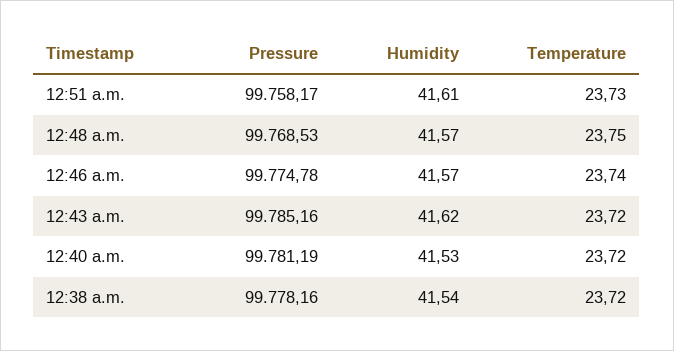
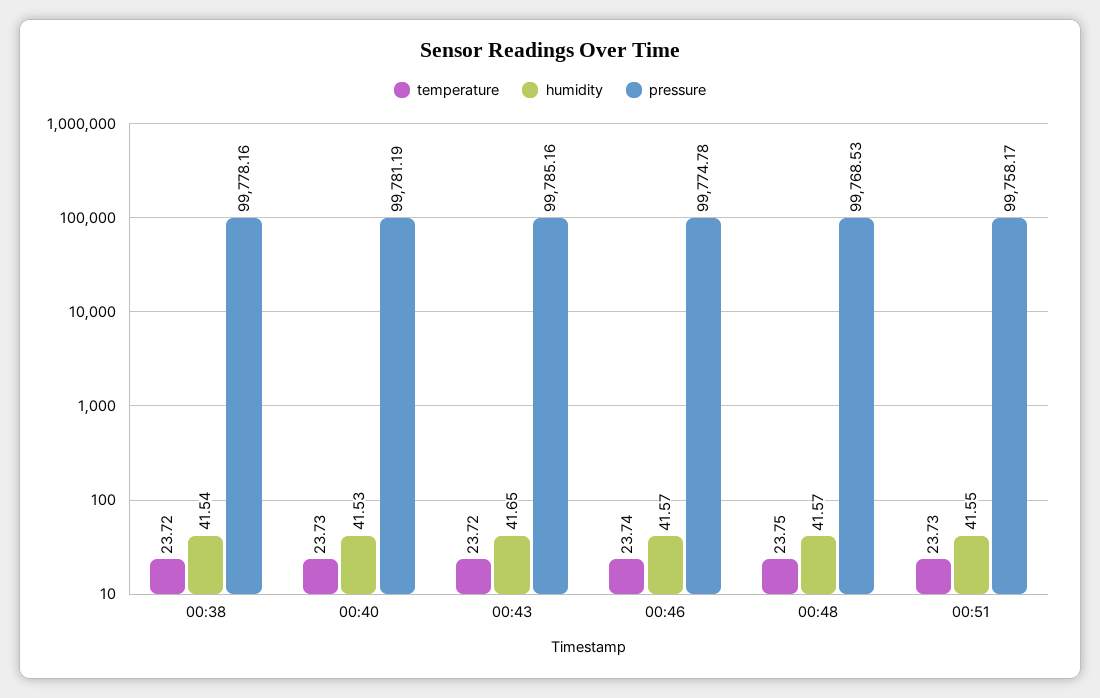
  {
    "Pressure": {
      "12:51 a.m.": 99758.17,
      "12:48 a.m.": 99768.53,
      "12:46 a.m.": 99774.78,
      "12:43 a.m.": 99785.16,
      "12:40 a.m.": 99781.19,
      "12:38 a.m.": 99778.16
    },
    "Humidity": {
-     "12:51 a.m.": 41.61,
+     "12:51 a.m.": 41.55,
      "12:48 a.m.": 41.57,
      "12:46 a.m.": 41.57,
-     "12:43 a.m.": 41.62,
+     "12:43 a.m.": 41.65,
      "12:40 a.m.": 41.53,
      "12:38 a.m.": 41.54
    },
    "Temperature": {
      "12:51 a.m.": 23.73,
      "12:48 a.m.": 23.75,
      "12:46 a.m.": 23.74,
      "12:43 a.m.": 23.72,
-     "12:40 a.m.": 23.72,
+     "12:40 a.m.": 23.73,
      "12:38 a.m.": 23.72
    }
  }

